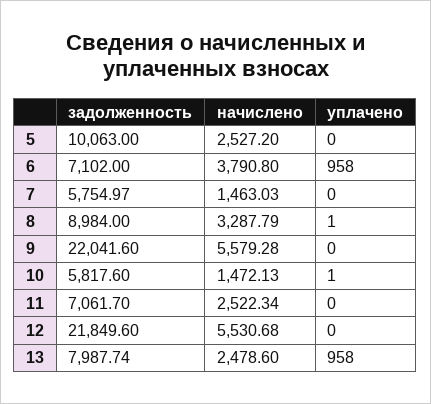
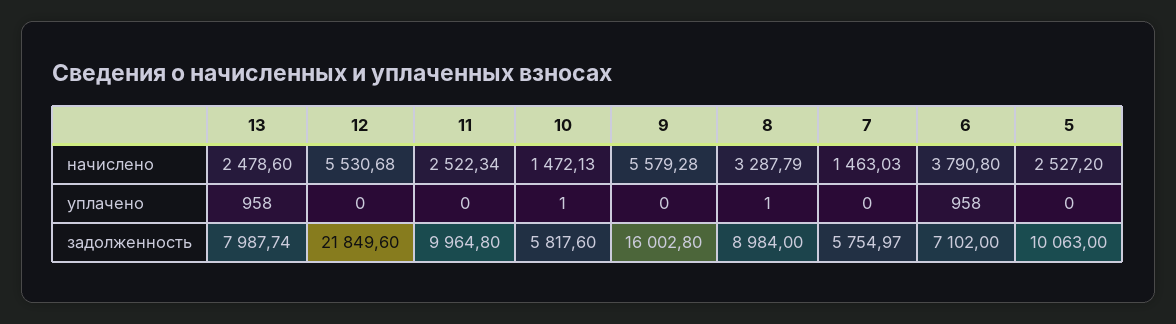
  {
    "задолженность": {
      "5": 10063,
      "6": 7102,
      "7": 5754.97,
      "8": 8984,
-     "9": 22041.6,
+     "9": 16002.8,
      "10": 5817.6,
-     "11": 7061.7,
+     "11": 9964.8,
      "12": 21849.6,
      "13": 7987.74
    },
    "начислено": {
      "5": 2527.2,
      "6": 3790.8,
      "7": 1463.03,
      "8": 3287.79,
      "9": 5579.28,
      "10": 1472.13,
      "11": 2522.34,
      "12": 5530.68,
      "13": 2478.6
    },
    "уплачено": {
      "5": 0,
      "6": 958,
      "7": 0,
      "8": 1,
      "9": 0,
      "10": 1,
      "11": 0,
      "12": 0,
      "13": 958
    }
  }

